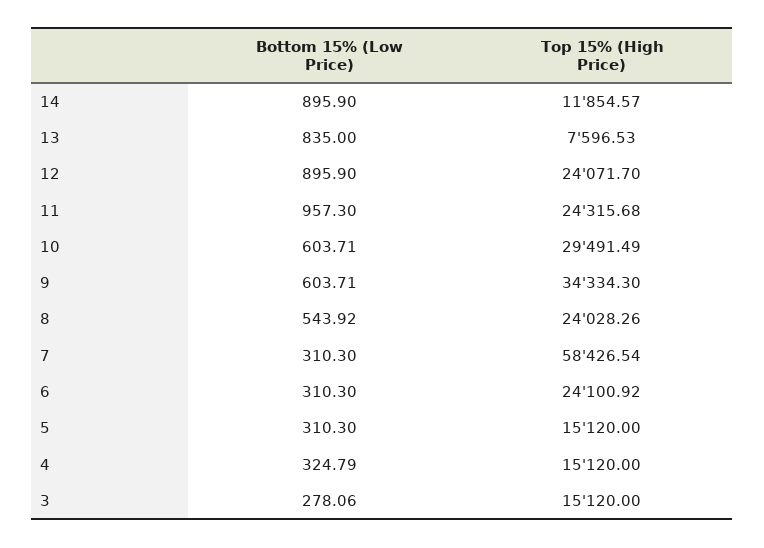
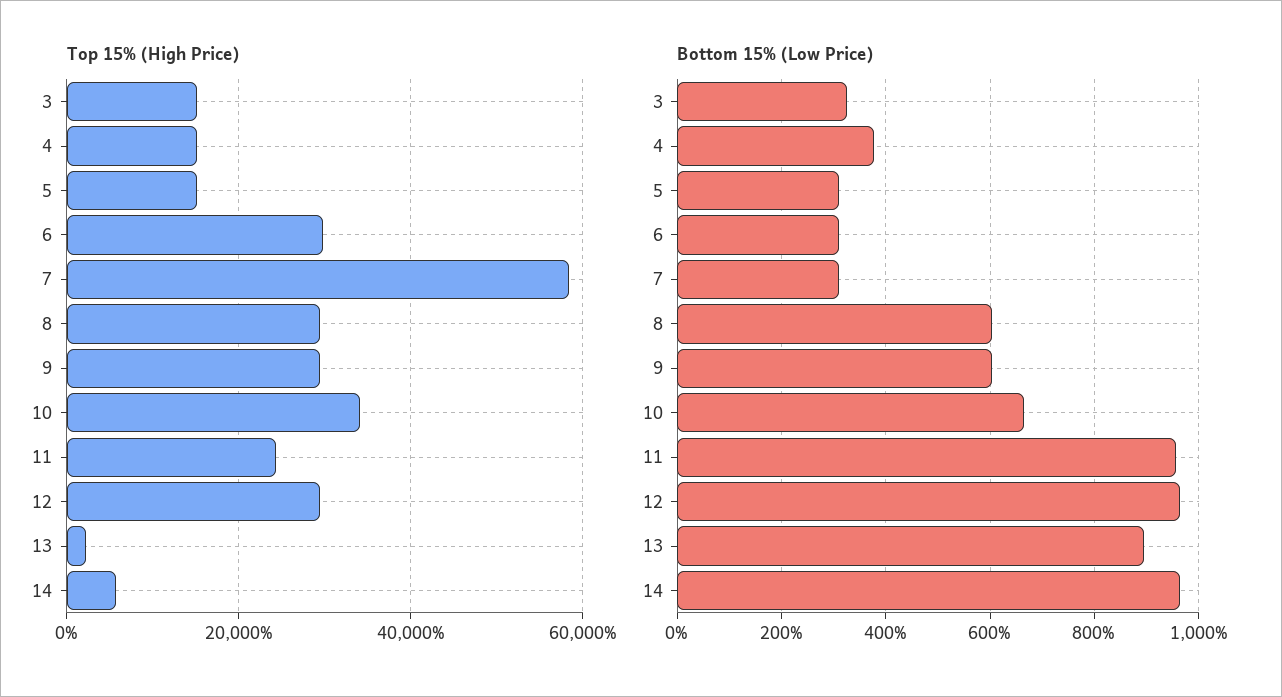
  {
    "Bottom 15% (Low Price)": {
-     "14": 895.9,
+     "14": 960,
-     "13": 835,
+     "13": 900,
-     "12": 895.9,
+     "12": 960,
      "11": 957.3,
-     "10": 603.71,
+     "10": 660,
      "9": 603.71,
-     "8": 543.92,
+     "8": 600,
      "7": 310.3,
      "6": 310.3,
      "5": 310.3,
-     "4": 324.79,
+     "4": 380,
-     "3": 278.06
+     "3": 320
    },
    "Top 15% (High Price)": {
-     "14": 11854.57,
+     "14": 6000,
-     "13": 7596.53,
+     "13": 2000,
-     "12": 24071.7,
+     "12": 30000,
      "11": 24315.68,
-     "10": 29491.49,
+     "10": 34000,
-     "9": 34334.3,
+     "9": 30000,
-     "8": 24028.26,
+     "8": 30000,
      "7": 58426.54,
-     "6": 24100.92,
+     "6": 30000,
      "5": 15120,
      "4": 15120,
      "3": 15120
    }
  }

